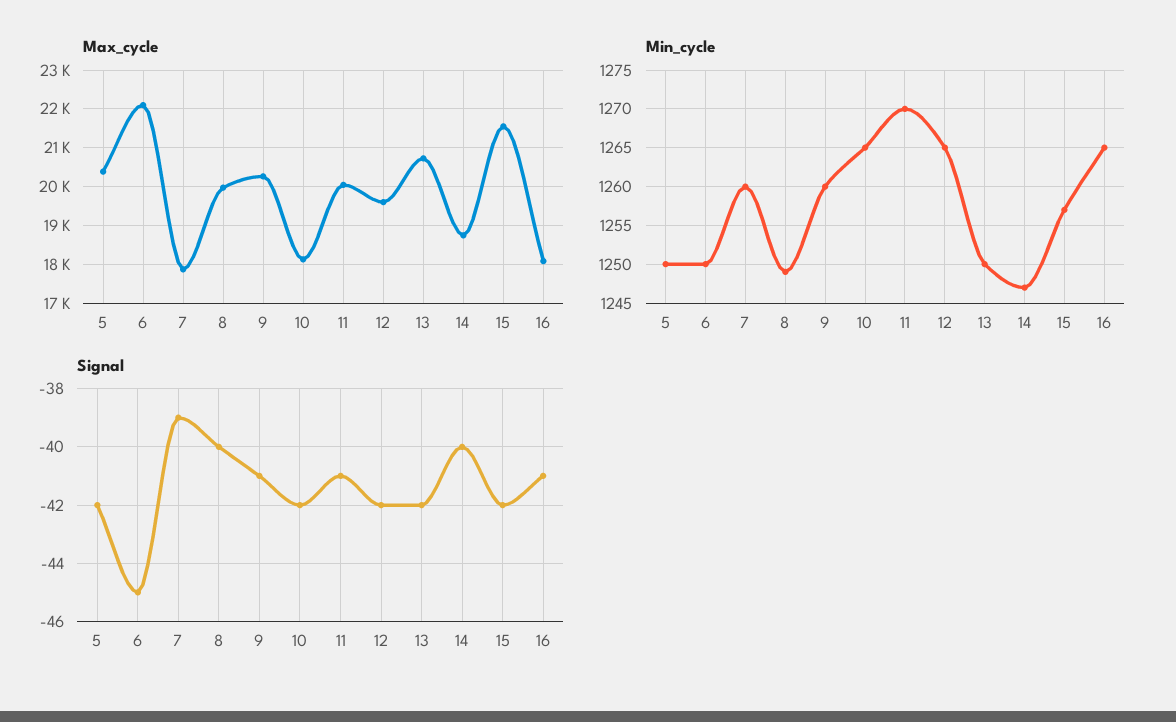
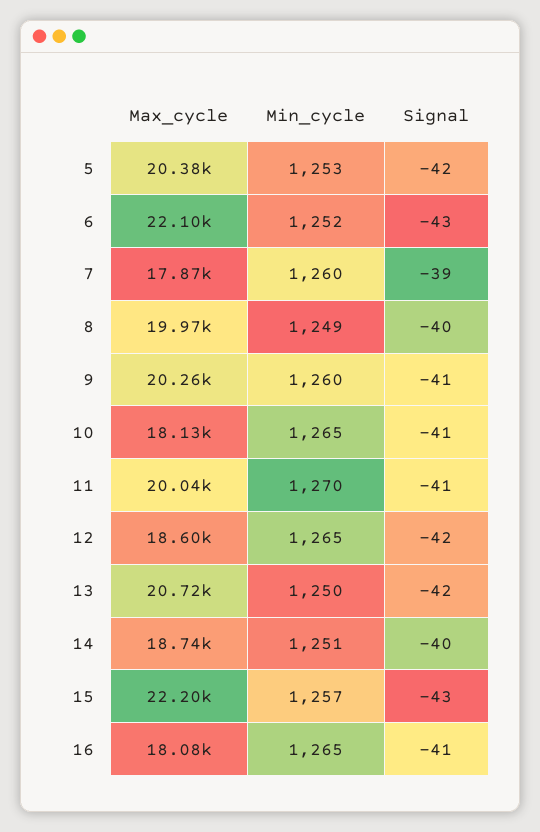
  {
    "Max_cycle": {
      "5": 20380,
      "6": 22100,
      "7": 17870,
      "8": 19970,
      "9": 20260,
      "10": 18130,
      "11": 20040,
-     "12": 19600,
+     "12": 18600,
      "13": 20720,
      "14": 18740,
-     "15": 21600,
+     "15": 22200,
      "16": 18080
    },
    "Min_cycle": {
-     "5": 1250,
+     "5": 1253,
-     "6": 1250,
+     "6": 1252,
      "7": 1260,
      "8": 1249,
      "9": 1260,
      "10": 1265,
      "11": 1270,
      "12": 1265,
      "13": 1250,
-     "14": 1247,
+     "14": 1251,
      "15": 1257,
      "16": 1265
    },
    "Signal": {
      "5": -42,
-     "6": -45,
+     "6": -43,
      "7": -39,
      "8": -40,
      "9": -41,
-     "10": -42,
+     "10": -41,
      "11": -41,
      "12": -42,
      "13": -42,
      "14": -40,
-     "15": -42,
+     "15": -43,
      "16": -41
    }
  }

